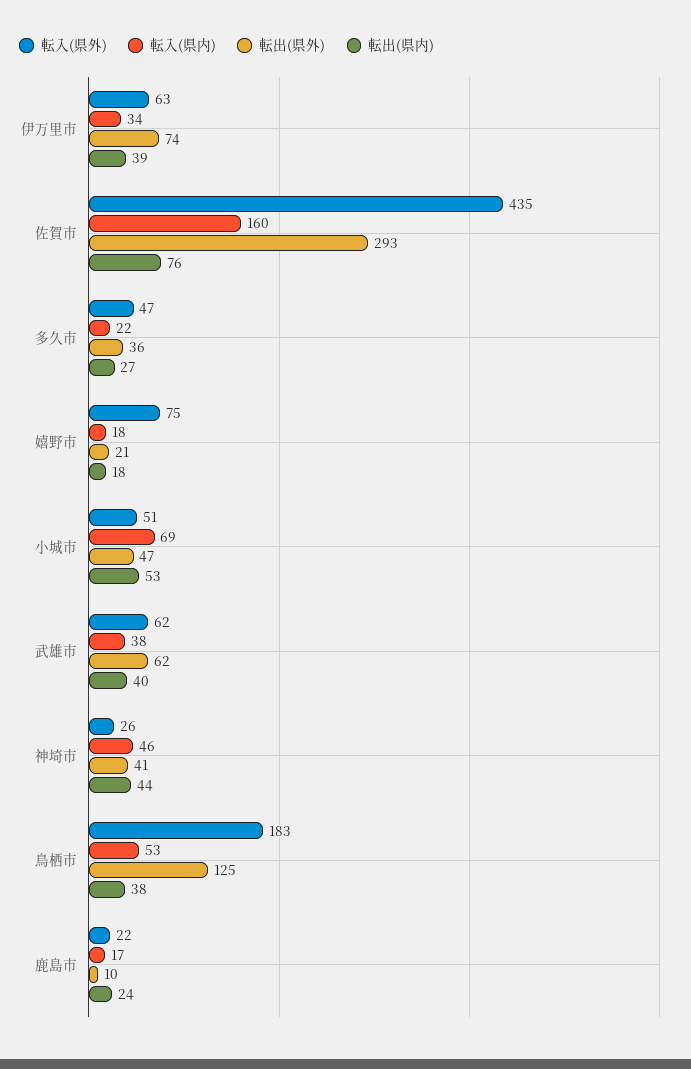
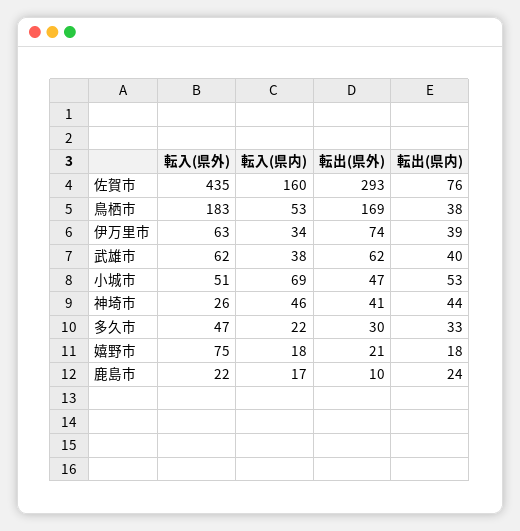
  {
    "転入(県外)": {
      "伊万里市": 63,
      "佐賀市": 435,
      "多久市": 47,
      "嬉野市": 75,
      "小城市": 51,
      "武雄市": 62,
      "神埼市": 26,
      "鳥栖市": 183,
      "鹿島市": 22
    },
    "転入(県内)": {
      "伊万里市": 34,
      "佐賀市": 160,
      "多久市": 22,
      "嬉野市": 18,
      "小城市": 69,
      "武雄市": 38,
      "神埼市": 46,
      "鳥栖市": 53,
      "鹿島市": 17
    },
    "転出(県外)": {
      "伊万里市": 74,
      "佐賀市": 293,
-     "多久市": 36,
+     "多久市": 30,
      "嬉野市": 21,
      "小城市": 47,
      "武雄市": 62,
      "神埼市": 41,
-     "鳥栖市": 125,
+     "鳥栖市": 169,
      "鹿島市": 10
    },
    "転出(県内)": {
      "伊万里市": 39,
      "佐賀市": 76,
-     "多久市": 27,
+     "多久市": 33,
      "嬉野市": 18,
      "小城市": 53,
      "武雄市": 40,
      "神埼市": 44,
      "鳥栖市": 38,
      "鹿島市": 24
    }
  }

